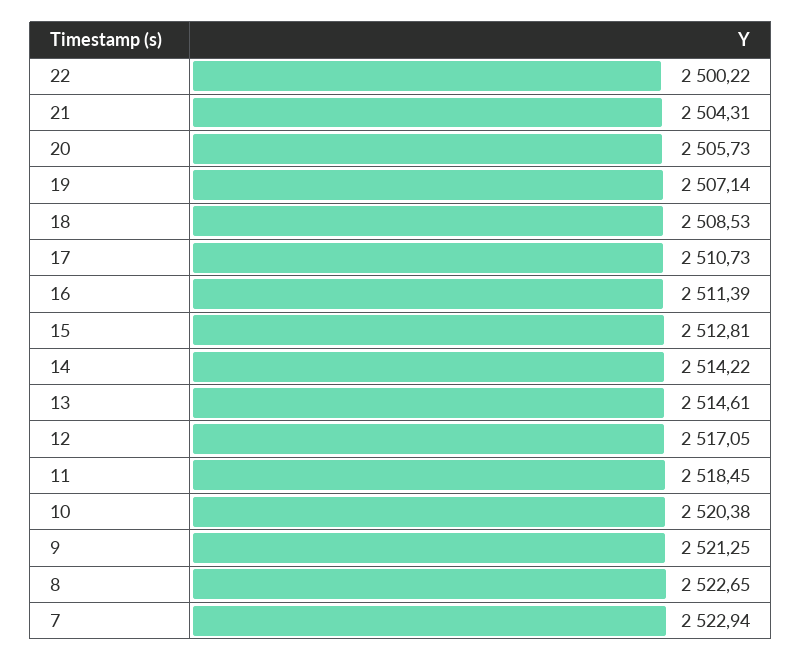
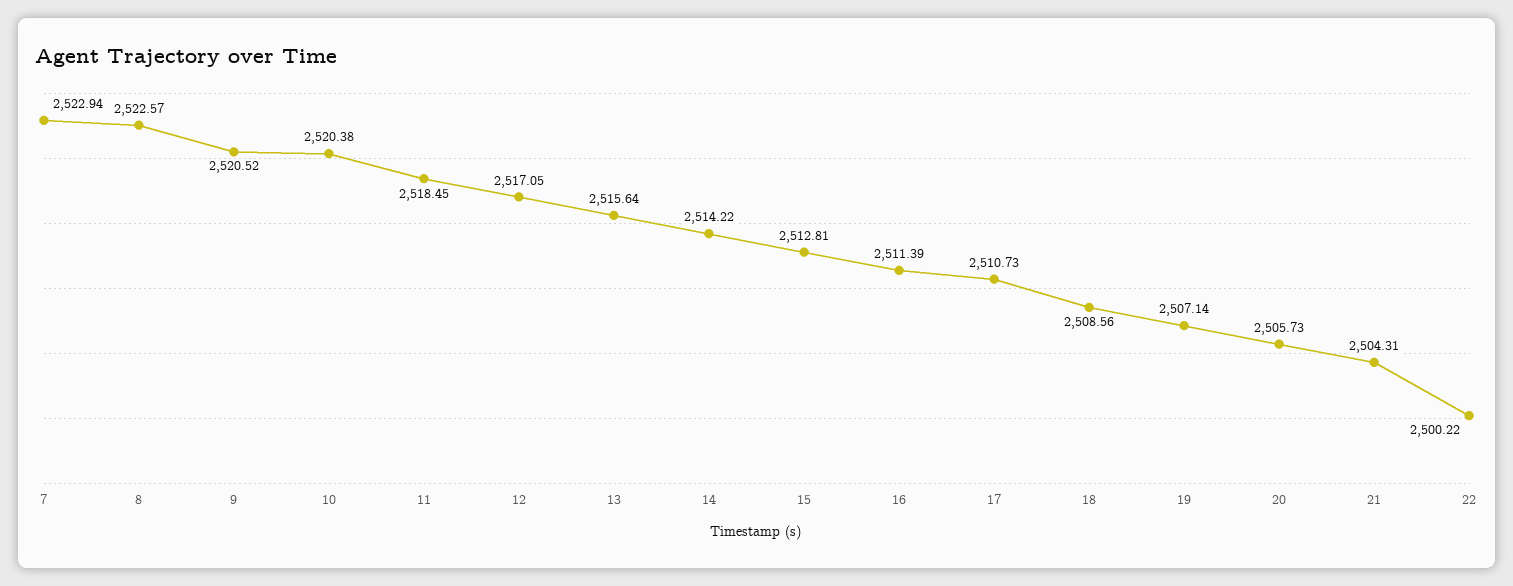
  {
    "22": 2500.22,
    "21": 2504.31,
    "20": 2505.73,
    "19": 2507.14,
-   "18": 2508.53,
+   "18": 2508.56,
    "17": 2510.73,
    "16": 2511.39,
    "15": 2512.81,
    "14": 2514.22,
-   "13": 2514.61,
+   "13": 2515.64,
    "12": 2517.05,
    "11": 2518.45,
    "10": 2520.38,
-   "9": 2521.25,
+   "9": 2520.52,
-   "8": 2522.65,
+   "8": 2522.57,
    "7": 2522.94
  }

